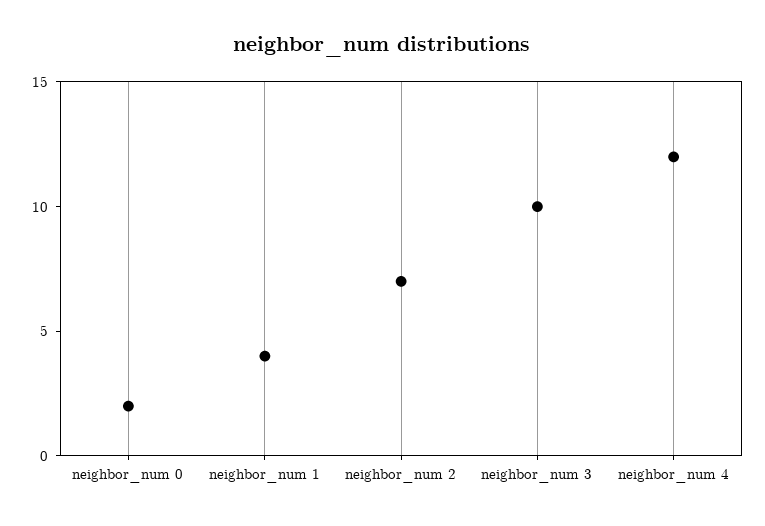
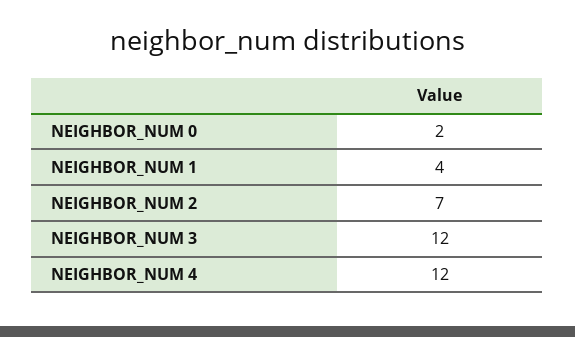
  {
    "neighbor_num 0": 2,
    "neighbor_num 1": 4,
    "neighbor_num 2": 7,
-   "neighbor_num 3": 10,
+   "neighbor_num 3": 12,
    "neighbor_num 4": 12
  }

